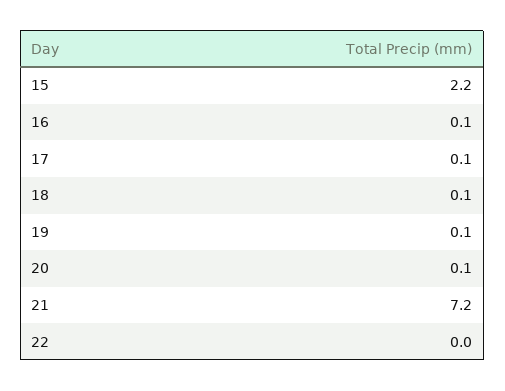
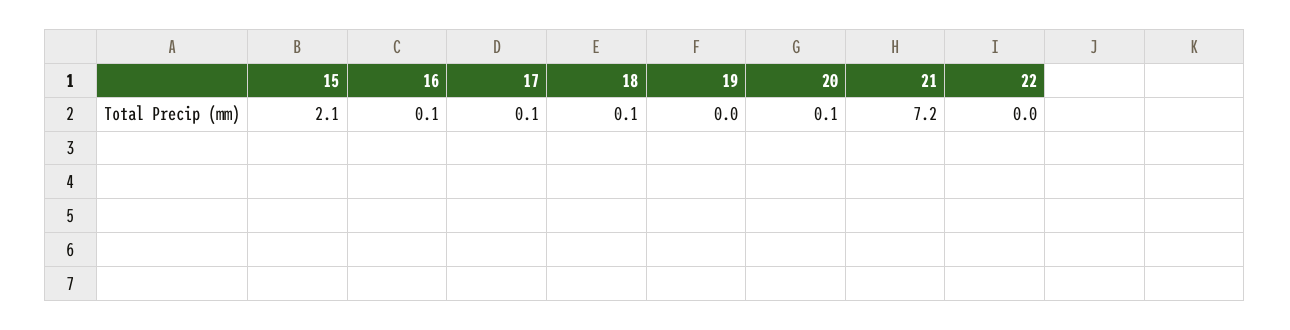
  {
-   "15": 2.2,
+   "15": 2.1,
    "16": 0.1,
    "17": 0.1,
    "18": 0.1,
-   "19": 0.1,
+   "19": 0,
    "20": 0.1,
    "21": 7.2,
    "22": 0
  }

